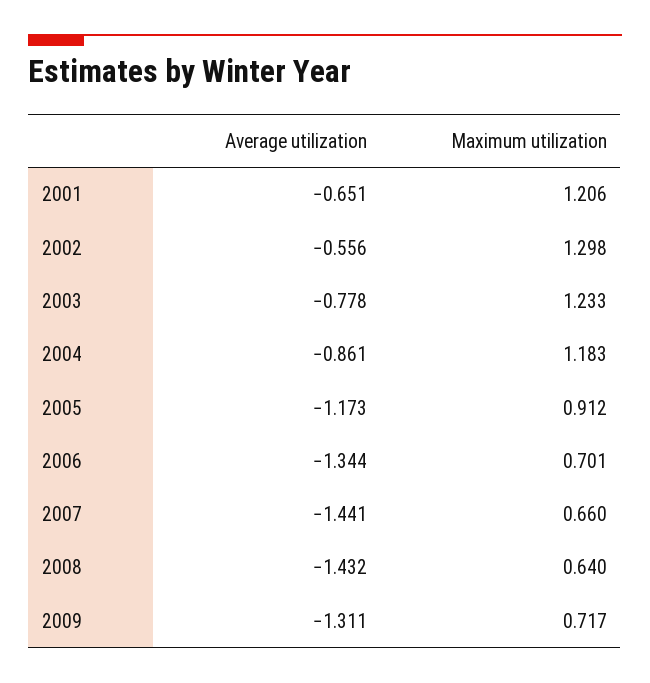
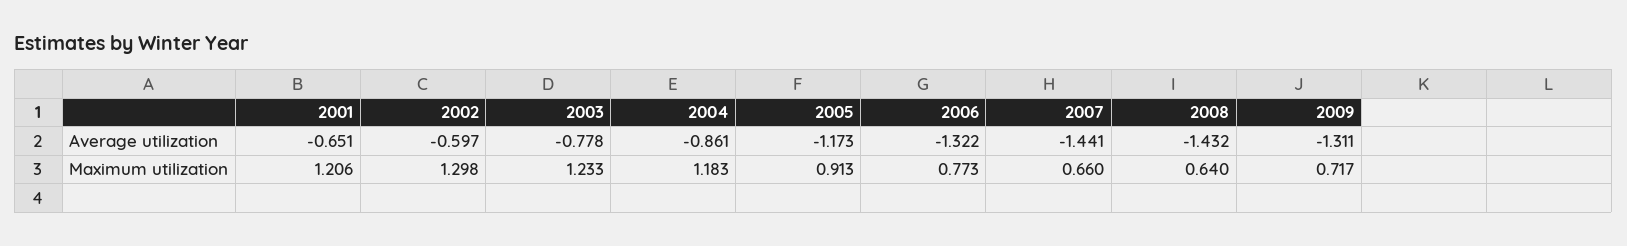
  {
    "Average utilization": {
      "2001": -0.651,
-     "2002": -0.556,
+     "2002": -0.597,
      "2003": -0.778,
      "2004": -0.861,
      "2005": -1.173,
-     "2006": -1.344,
+     "2006": -1.322,
      "2007": -1.441,
      "2008": -1.432,
      "2009": -1.311
    },
    "Maximum utilization": {
      "2001": 1.206,
      "2002": 1.298,
      "2003": 1.233,
      "2004": 1.183,
-     "2005": 0.912,
+     "2005": 0.913,
-     "2006": 0.701,
+     "2006": 0.773,
      "2007": 0.66,
      "2008": 0.64,
      "2009": 0.717
    }
  }

